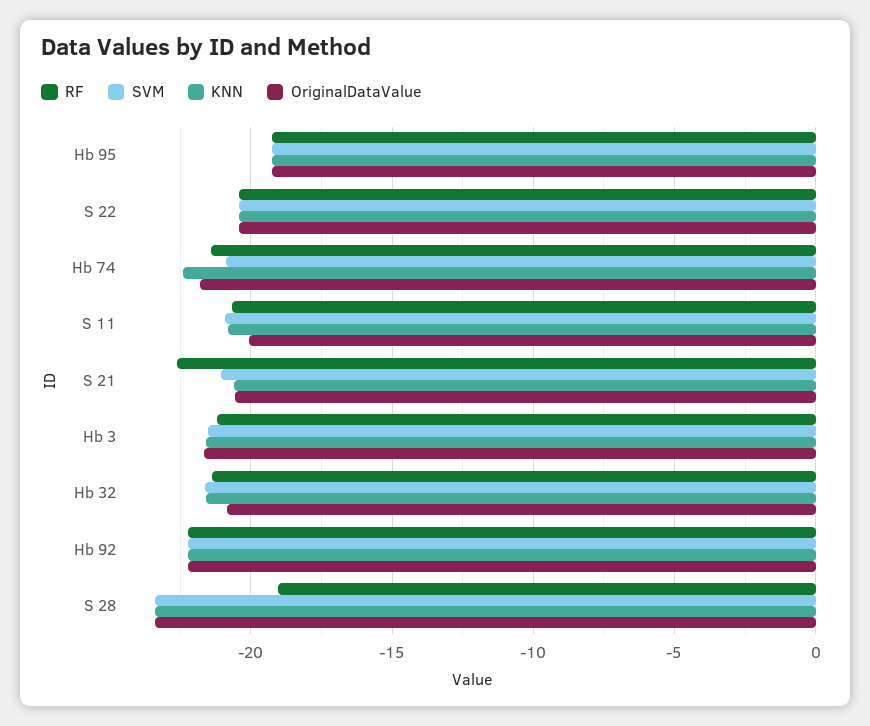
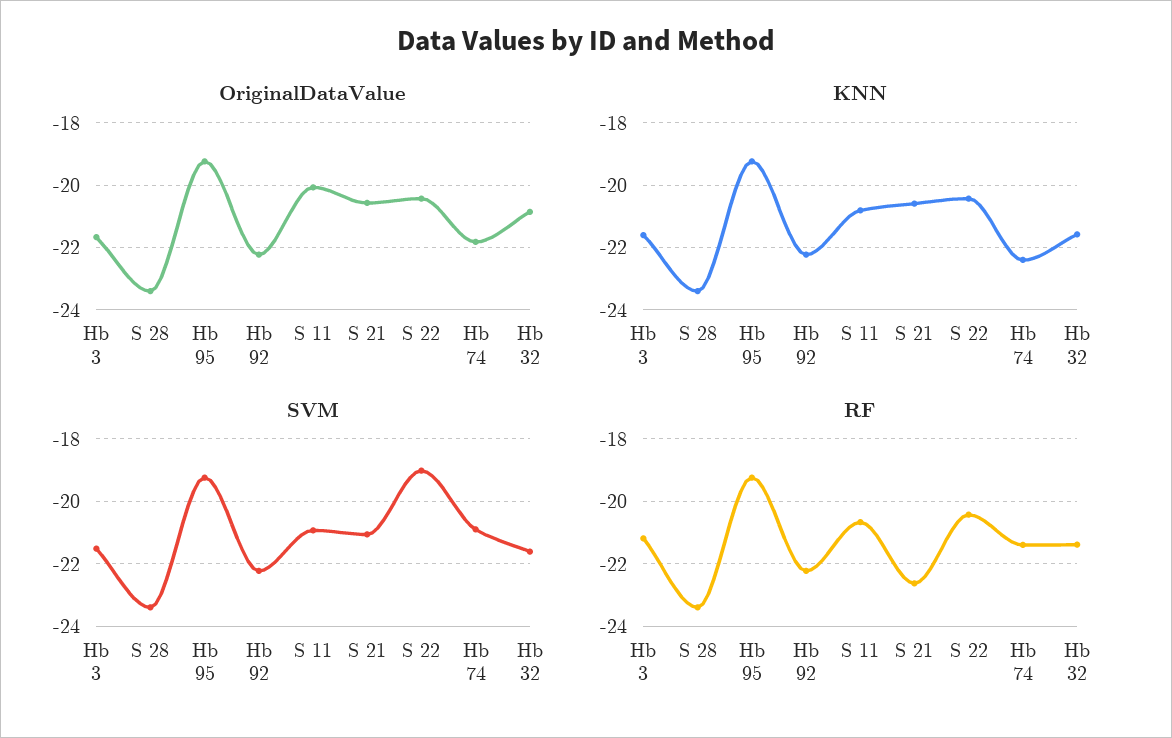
  {
    "RF": {
      "Hb 95": -19.2,
      "S 22": -20.4,
      "Hb 74": -21.4,
      "S 11": -20.6,
      "S 21": -22.6,
      "Hb 3": -21.2,
      "Hb 32": -21.4,
      "Hb 92": -22.2,
-     "S 28": -19
+     "S 28": -23.4
    },
    "SVM": {
      "Hb 95": -19.2,
-     "S 22": -20.5,
+     "S 22": -19,
      "Hb 74": -21,
      "S 11": -21,
      "S 21": -21,
      "Hb 3": -21.6,
      "Hb 32": -21.6,
      "Hb 92": -22.2,
      "S 28": -23.4
    },
    "KNN": {
      "Hb 95": -19.2,
      "S 22": -20.4,
      "Hb 74": -22.4,
      "S 11": -20.8,
      "S 21": -20.6,
      "Hb 3": -21.6,
      "Hb 32": -21.6,
      "Hb 92": -22.2,
      "S 28": -23.4
    },
    "OriginalDataValue": {
      "Hb 95": -19.2,
      "S 22": -20.4,
      "Hb 74": -21.8,
      "S 11": -20,
      "S 21": -20.6,
      "Hb 3": -21.6,
      "Hb 32": -20.8,
      "Hb 92": -22.2,
      "S 28": -23.4
    }
  }

